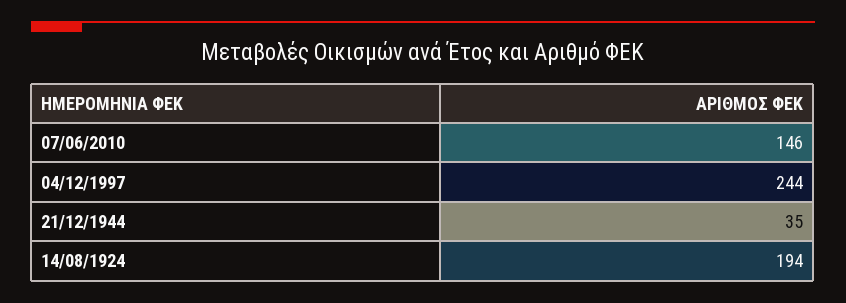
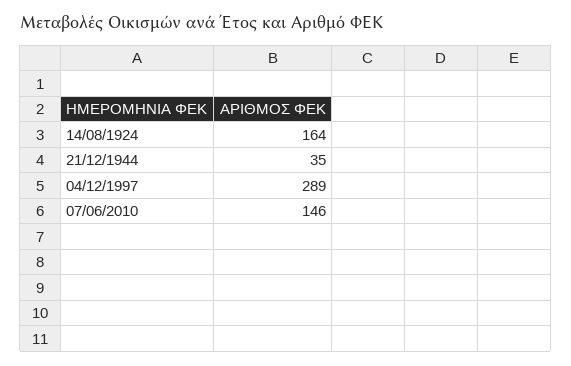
  {
    "07/06/2010": 146,
-   "04/12/1997": 244,
+   "04/12/1997": 289,
    "21/12/1944": 35,
-   "14/08/1924": 194
+   "14/08/1924": 164
  }

